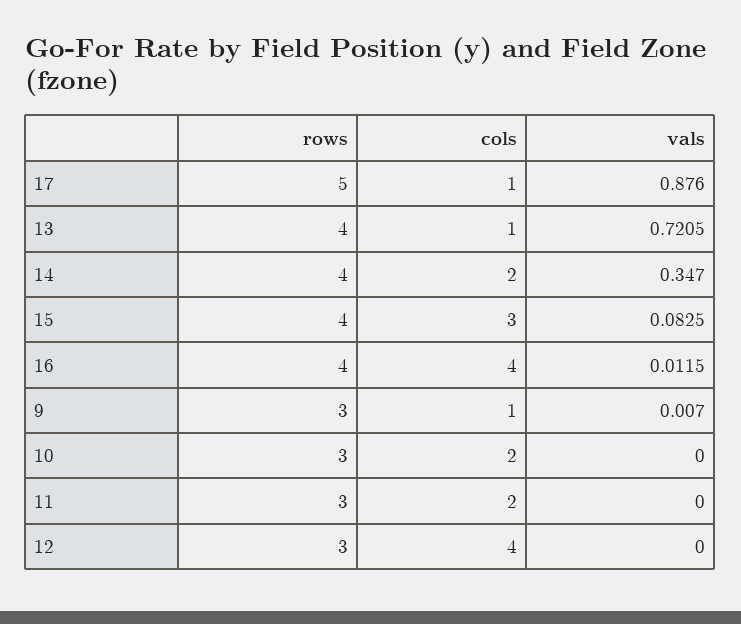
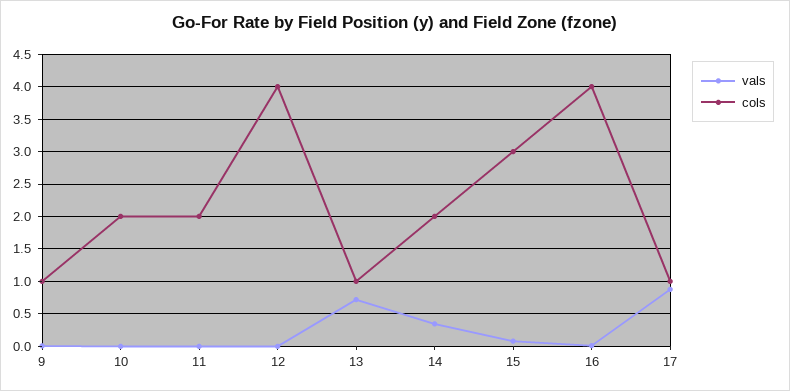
  {
-   "rows": {
-     "17": 5,
-     "13": 4,
-     "14": 4,
-     "15": 4,
-     "16": 4,
-     "9": 3,
-     "10": 3,
-     "11": 3,
-     "12": 3
-   },
    "cols": {
      "17": 1,
      "13": 1,
      "14": 2,
      "15": 3,
      "16": 4,
      "9": 1,
      "10": 2,
      "11": 2,
      "12": 4
    },
    "vals": {
      "17": 0.876,
      "13": 0.7205,
      "14": 0.347,
      "15": 0.0825,
      "16": 0.0115,
      "9": 0.007,
      "10": 0,
      "11": 0,
      "12": 0
    }
  }

